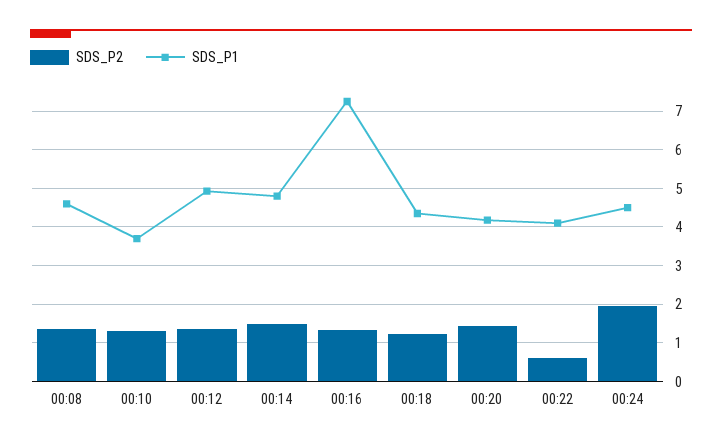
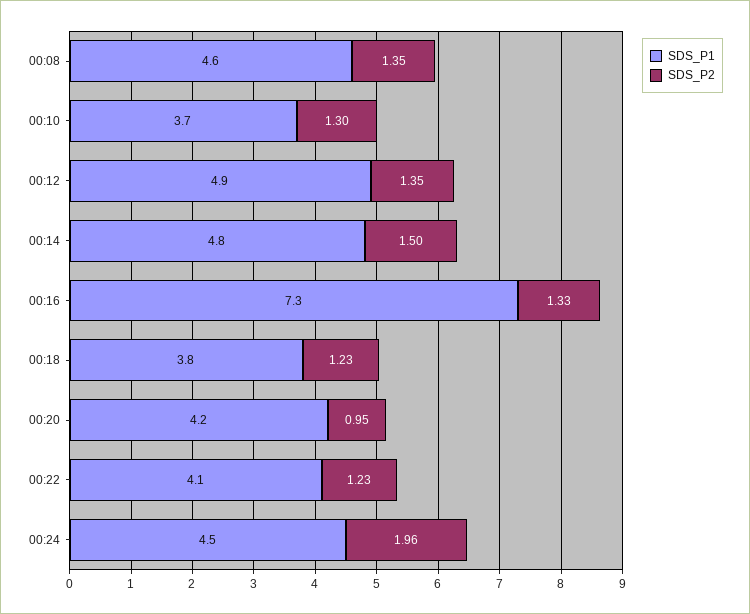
  {
    "SDS_P2": {
      "00:08": 1.35,
      "00:10": 1.3,
      "00:12": 1.35,
      "00:14": 1.5,
      "00:16": 1.33,
      "00:18": 1.23,
-     "00:20": 1.4,
+     "00:20": 0.95,
-     "00:22": 0.6,
+     "00:22": 1.23,
      "00:24": 1.96
    },
    "SDS_P1": {
      "00:08": 4.6,
      "00:10": 3.7,
      "00:12": 4.9,
      "00:14": 4.8,
      "00:16": 7.3,
-     "00:18": 4.4,
+     "00:18": 3.8,
      "00:20": 4.2,
      "00:22": 4.1,
      "00:24": 4.5
    }
  }

